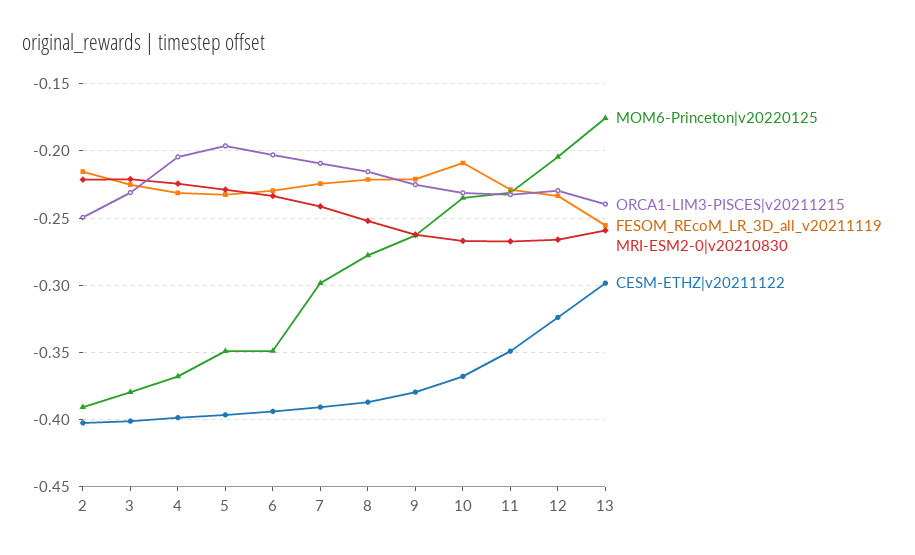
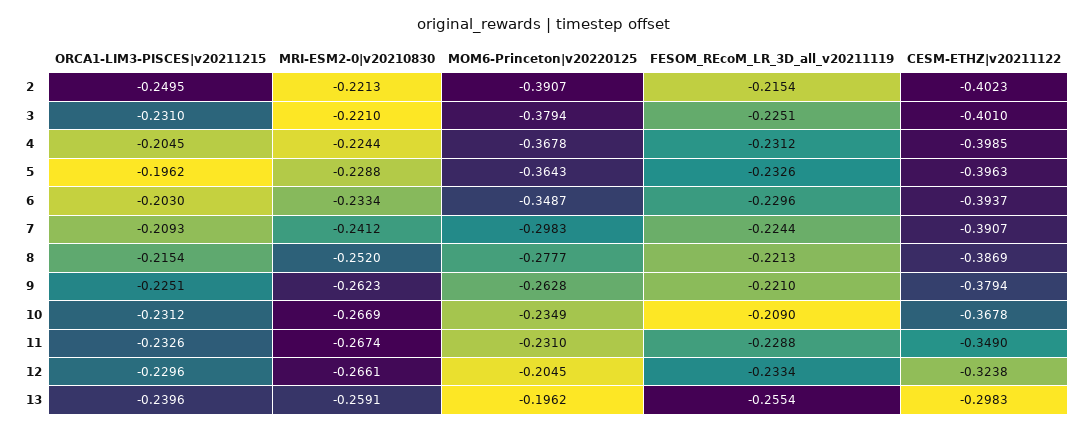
  {
    "MOM6-Princeton|v20220125": {
      "2": -0.3907,
      "3": -0.3794,
      "4": -0.3678,
-     "5": -0.35,
+     "5": -0.3643,
      "6": -0.3487,
      "7": -0.2983,
      "8": -0.2777,
      "9": -0.2628,
      "10": -0.2349,
      "11": -0.231,
      "12": -0.2045,
-     "13": -0.175
+     "13": -0.1962
    },
    "ORCA1-LIM3-PISCES|v20211215": {
      "2": -0.2495,
      "3": -0.231,
      "4": -0.2045,
      "5": -0.1962,
      "6": -0.203,
      "7": -0.2093,
      "8": -0.2154,
      "9": -0.2251,
      "10": -0.2312,
      "11": -0.2326,
      "12": -0.2296,
      "13": -0.2396
    },
    "FESOM_REcoM_LR_3D_all_v20211119": {
      "2": -0.2154,
      "3": -0.2251,
      "4": -0.2312,
      "5": -0.2326,
      "6": -0.2296,
      "7": -0.2244,
      "8": -0.2213,
      "9": -0.221,
      "10": -0.209,
      "11": -0.2288,
      "12": -0.2334,
      "13": -0.2554
    },
    "MRI-ESM2-0|v20210830": {
      "2": -0.2213,
      "3": -0.221,
      "4": -0.2244,
      "5": -0.2288,
      "6": -0.2334,
      "7": -0.2412,
      "8": -0.252,
      "9": -0.2623,
      "10": -0.2669,
      "11": -0.2674,
      "12": -0.2661,
      "13": -0.2591
    },
    "CESM-ETHZ|v20211122": {
      "2": -0.4023,
      "3": -0.401,
      "4": -0.3985,
      "5": -0.3963,
      "6": -0.3937,
      "7": -0.3907,
      "8": -0.3869,
      "9": -0.3794,
      "10": -0.3678,
      "11": -0.349,
      "12": -0.3238,
      "13": -0.2983
    }
  }

